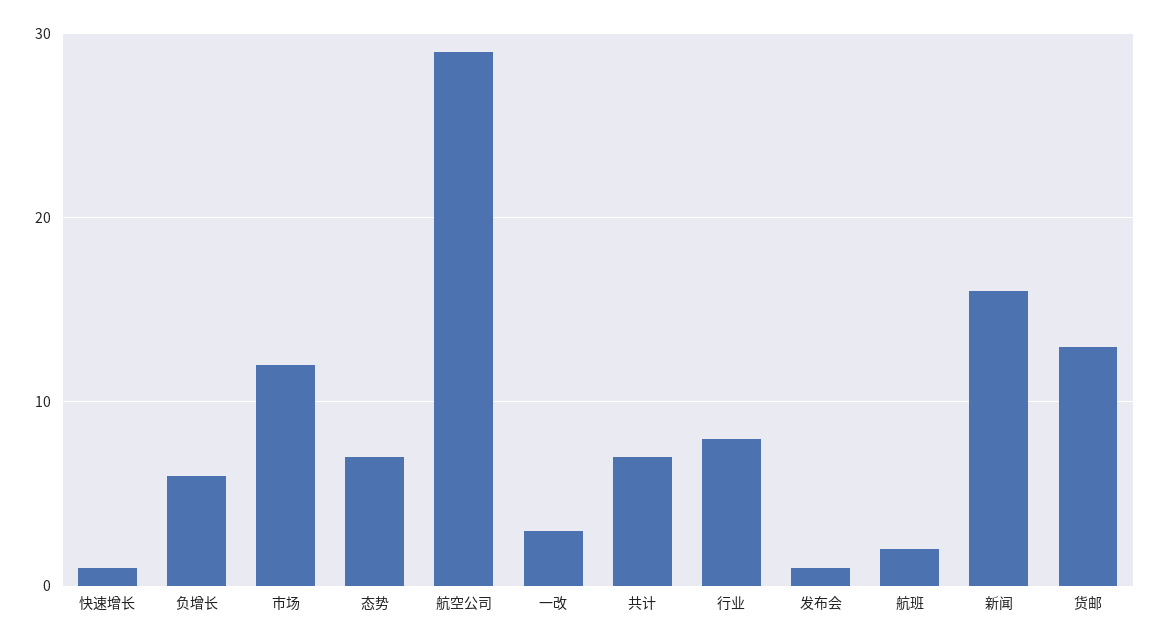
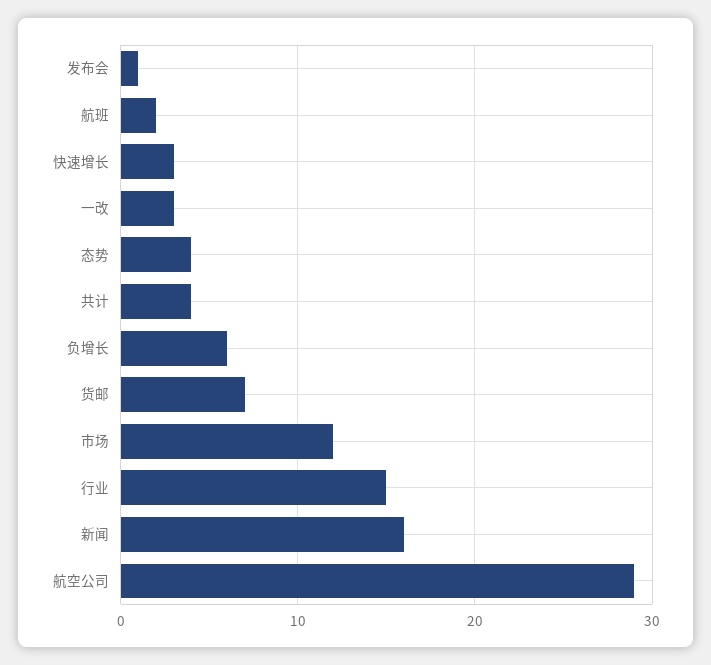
  {
-   "快速增长": 1,
+   "快速增长": 3,
    "负增长": 6,
    "市场": 12,
-   "态势": 7,
+   "态势": 4,
    "航空公司": 29,
    "一改": 3,
-   "共计": 7,
+   "共计": 4,
-   "行业": 8,
+   "行业": 15,
    "发布会": 1,
    "航班": 2,
    "新闻": 16,
-   "货邮": 13
+   "货邮": 7
  }

